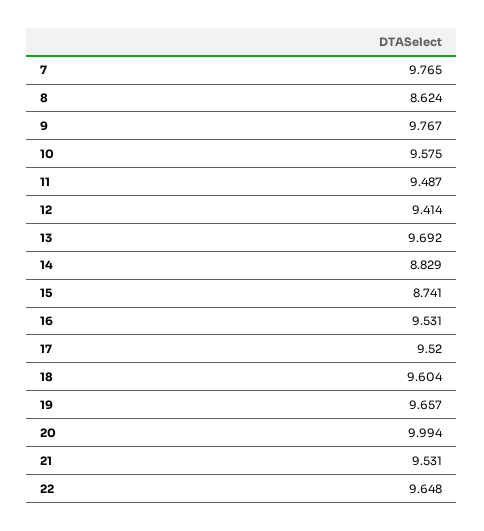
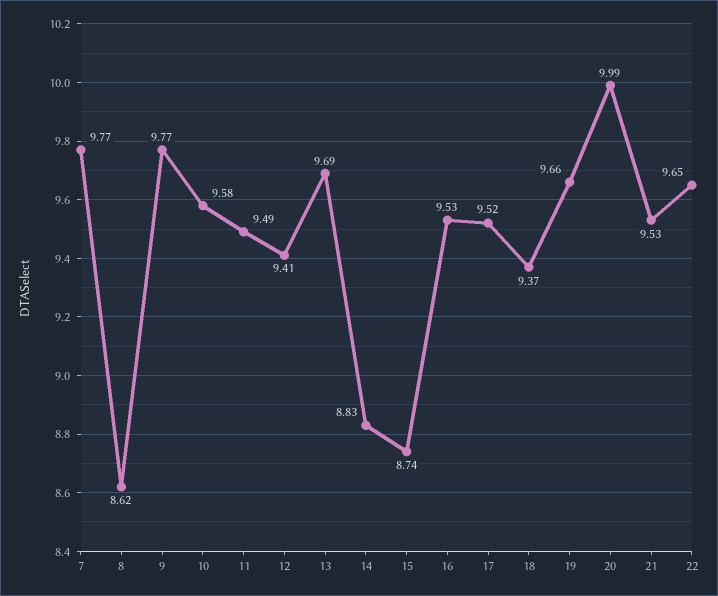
  {
    "7": 9.765,
    "8": 8.624,
    "9": 9.767,
    "10": 9.575,
    "11": 9.487,
    "12": 9.414,
    "13": 9.692,
    "14": 8.829,
    "15": 8.741,
    "16": 9.531,
    "17": 9.52,
-   "18": 9.604,
+   "18": 9.37,
    "19": 9.657,
    "20": 9.994,
    "21": 9.531,
    "22": 9.648
  }

